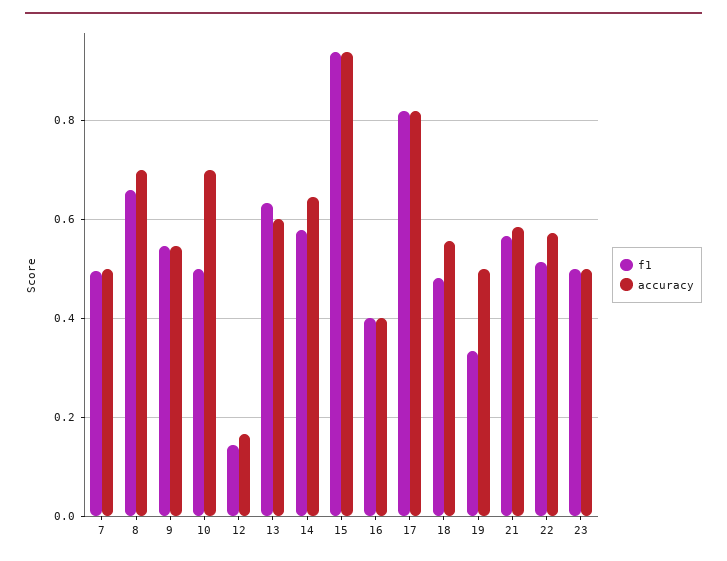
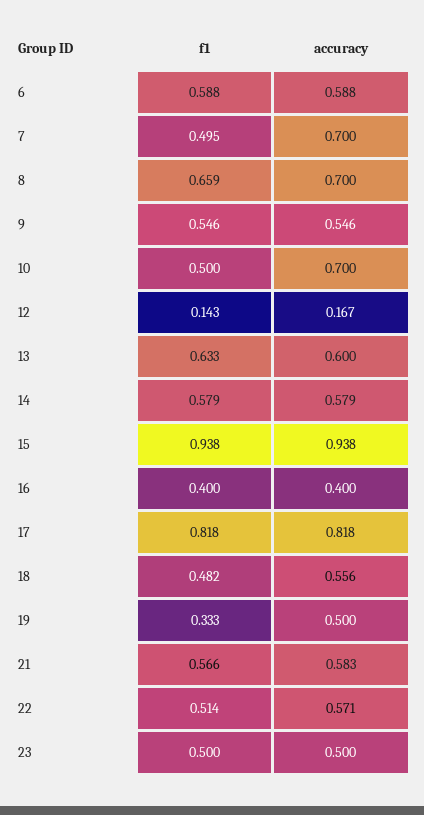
  {
    "f1": {
      "7": 0.495,
      "8": 0.659,
      "9": 0.546,
      "10": 0.5,
      "12": 0.143,
      "13": 0.633,
      "14": 0.579,
      "15": 0.938,
      "16": 0.4,
      "17": 0.818,
      "18": 0.482,
      "19": 0.333,
      "21": 0.566,
      "22": 0.514,
-     "23": 0.5
+     "23": 0.5,
+     "6": 0.588
    },
    "accuracy": {
-     "7": 0.5,
+     "7": 0.7,
      "8": 0.7,
      "9": 0.546,
      "10": 0.7,
      "12": 0.167,
      "13": 0.6,
-     "14": 0.64,
+     "14": 0.579,
      "15": 0.938,
      "16": 0.4,
      "17": 0.818,
      "18": 0.556,
      "19": 0.5,
      "21": 0.583,
      "22": 0.571,
-     "23": 0.5
+     "23": 0.5,
+     "6": 0.588
    }
  }

